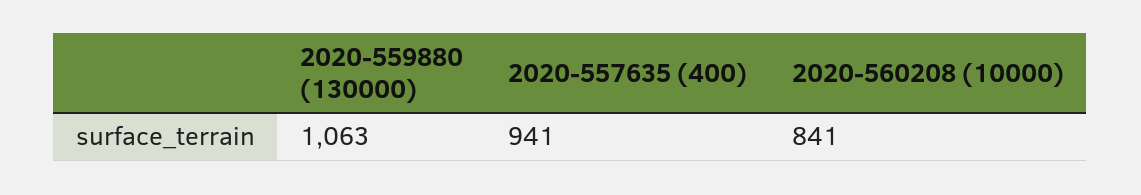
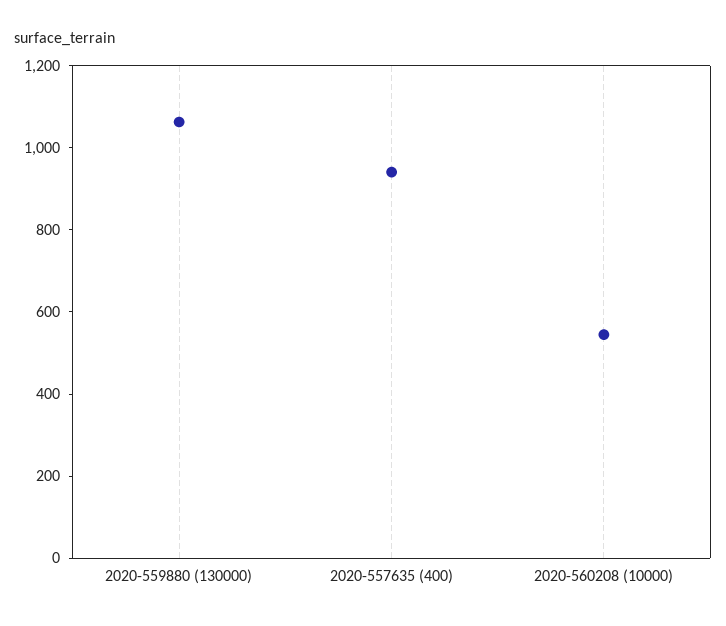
  {
    "2020-559880 (130000)": 1063,
    "2020-557635 (400)": 941,
-   "2020-560208 (10000)": 841
+   "2020-560208 (10000)": 550
  }

